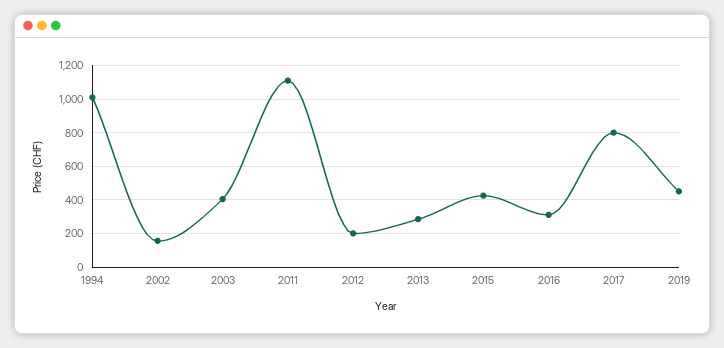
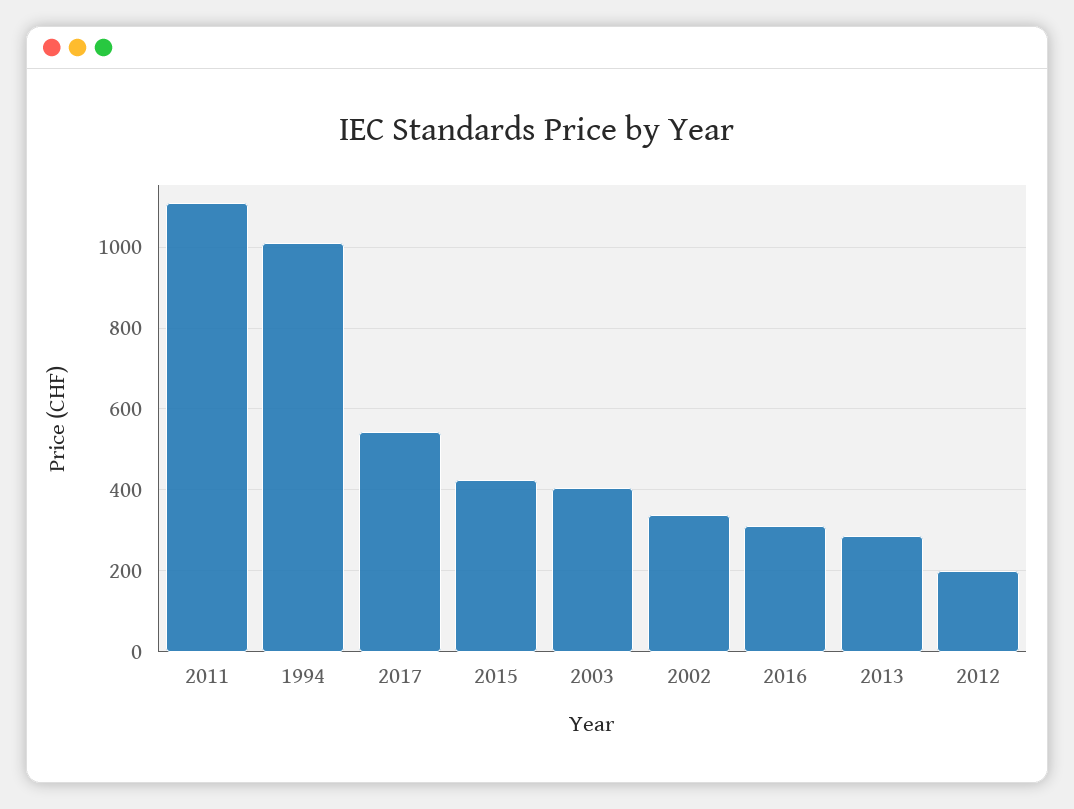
  {
    "1994": 1020,
-   "2002": 150,
+   "2002": 340,
    "2003": 400,
    "2011": 1120,
    "2012": 200,
    "2013": 280,
    "2015": 420,
    "2016": 320,
-   "2017": 800,
+   "2017": 540
-   "2019": 450
  }

